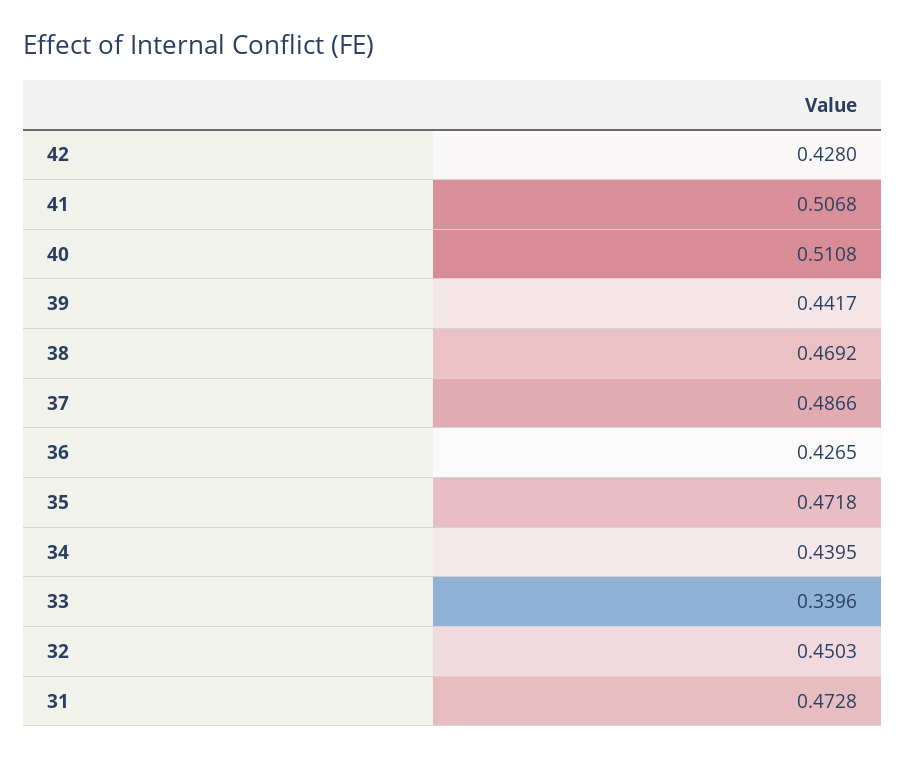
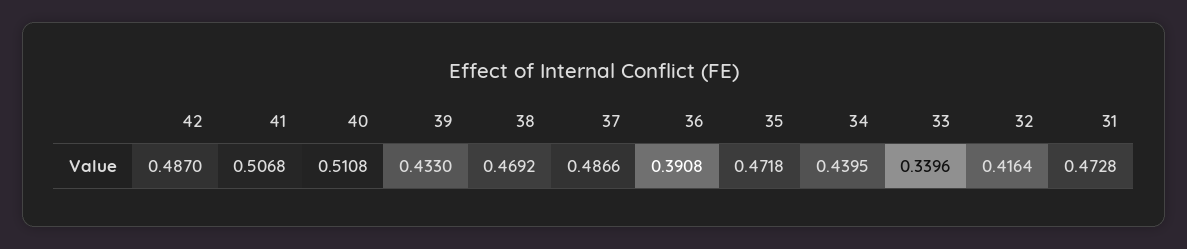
  {
-   "42": 0.428,
+   "42": 0.487,
    "41": 0.5068,
    "40": 0.5108,
-   "39": 0.4417,
+   "39": 0.433,
    "38": 0.4692,
    "37": 0.4866,
-   "36": 0.4265,
+   "36": 0.3908,
    "35": 0.4718,
    "34": 0.4395,
    "33": 0.3396,
-   "32": 0.4503,
+   "32": 0.4164,
    "31": 0.4728
  }

